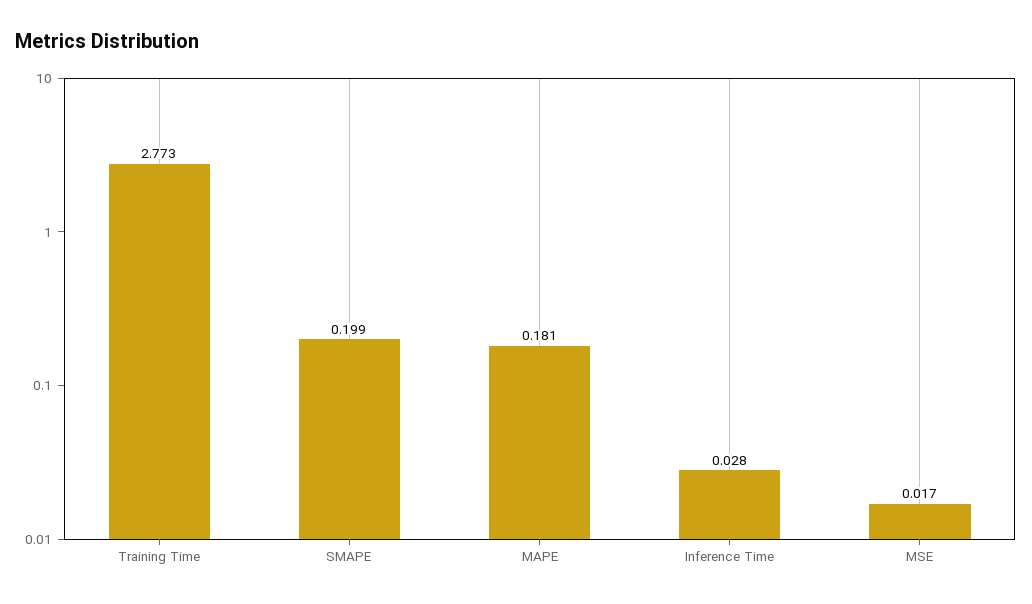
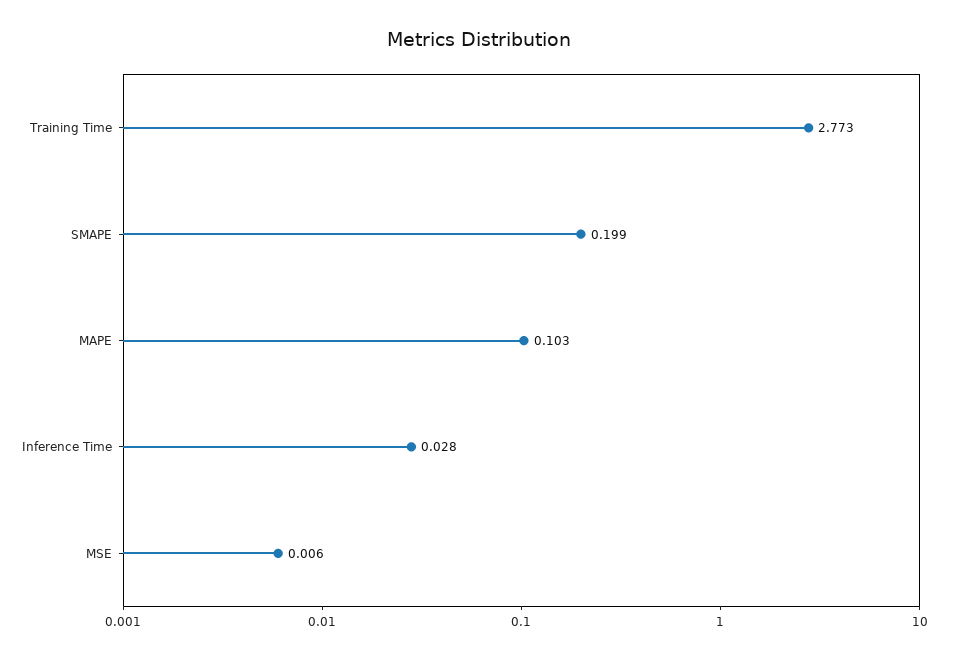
  {
    "Training Time": 2.773,
    "SMAPE": 0.199,
-   "MAPE": 0.181,
+   "MAPE": 0.103,
    "Inference Time": 0.028,
-   "MSE": 0.017
+   "MSE": 0.006
  }

